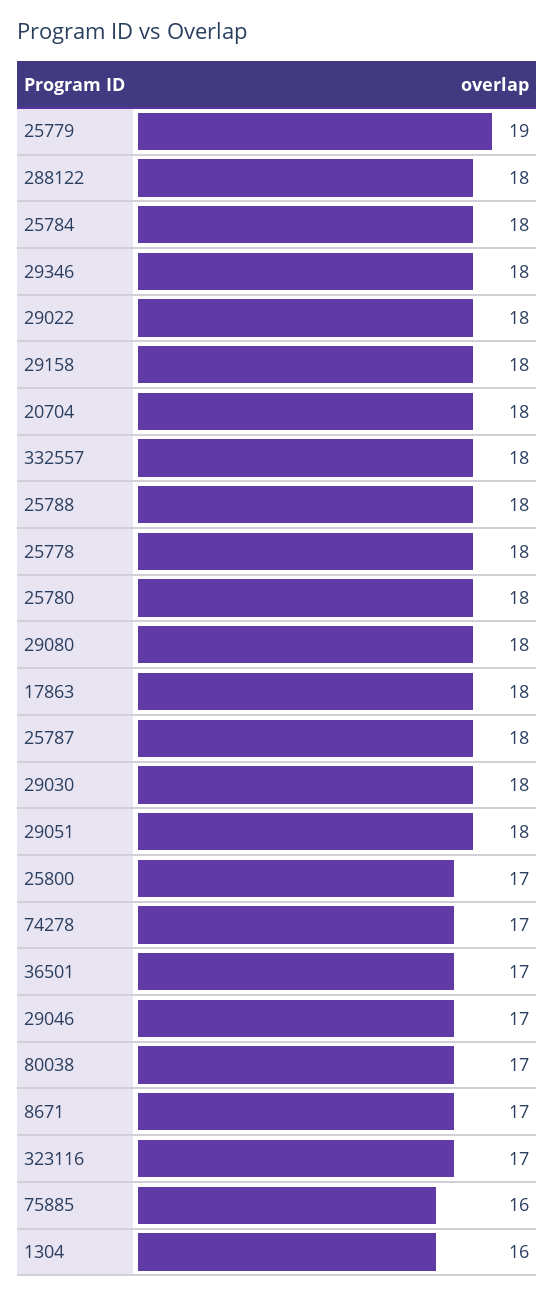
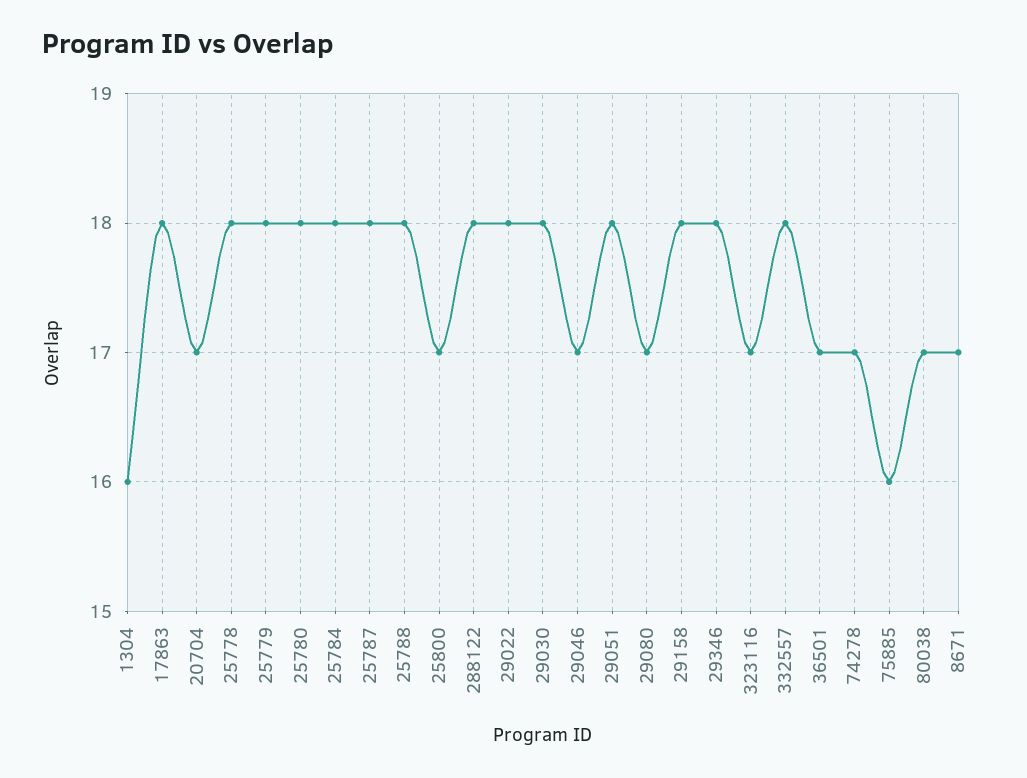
  {
-   "25779": 19,
+   "25779": 18,
    "288122": 18,
    "25784": 18,
    "29346": 18,
    "29022": 18,
    "29158": 18,
-   "20704": 18,
+   "20704": 17,
    "332557": 18,
    "25788": 18,
    "25778": 18,
    "25780": 18,
-   "29080": 18,
+   "29080": 17,
    "17863": 18,
    "25787": 18,
    "29030": 18,
    "29051": 18,
    "25800": 17,
    "74278": 17,
    "36501": 17,
    "29046": 17,
    "80038": 17,
    "8671": 17,
    "323116": 17,
    "75885": 16,
    "1304": 16
  }

